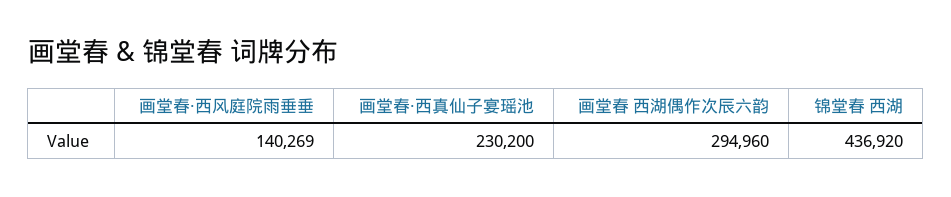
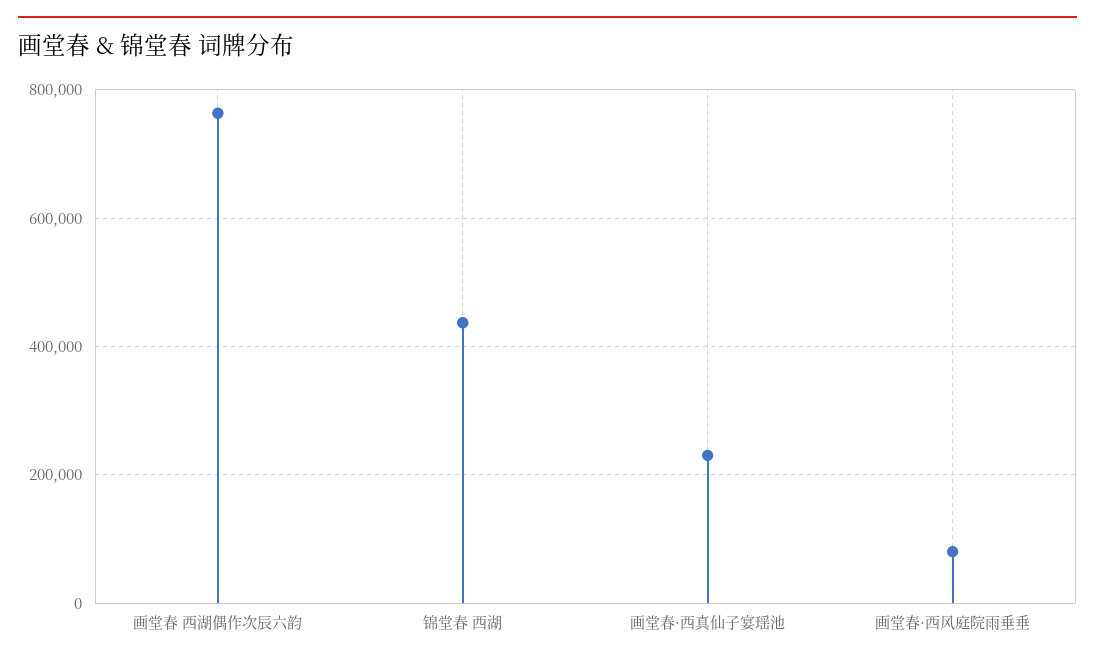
  {
-   "画堂春·西风庭院雨垂垂": 140269,
+   "画堂春·西风庭院雨垂垂": 80000,
    "画堂春·西真仙子宴瑶池": 230200,
-   "画堂春 西湖偶作次辰六韵": 294960,
+   "画堂春 西湖偶作次辰六韵": 760000,
    "锦堂春 西湖": 436920
  }

